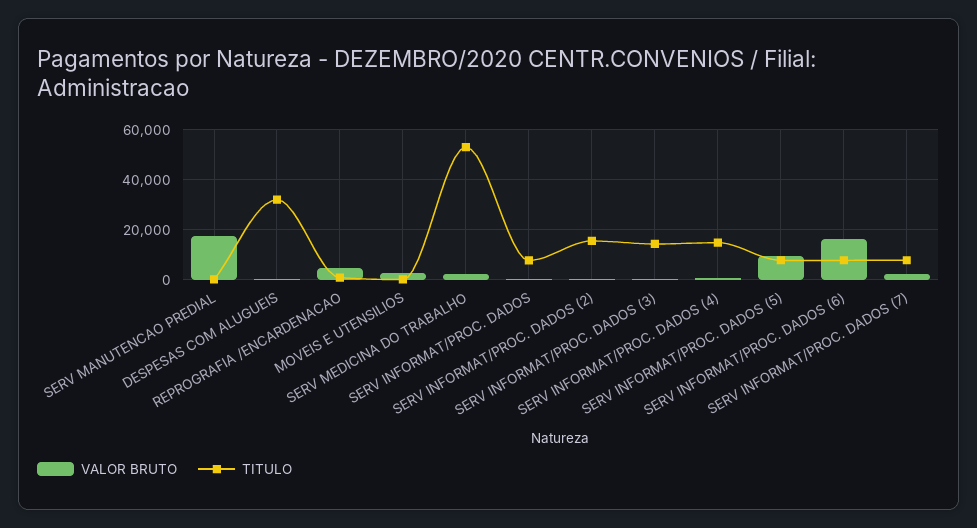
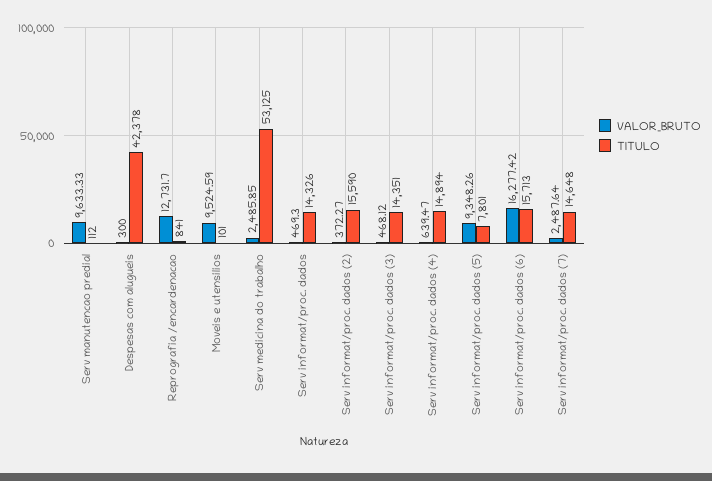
  {
    "VALOR BRUTO": {
-     "SERV MANUTENCAO PREDIAL": 17500,
+     "SERV MANUTENCAO PREDIAL": 9633.33,
      "DESPESAS COM ALUGUEIS": 300,
-     "REPROGRAFIA /ENCARDENACAO": 5000,
+     "REPROGRAFIA /ENCARDENACAO": 12731.7,
-     "MOVEIS E UTENSILIOS": 2500,
+     "MOVEIS E UTENSILIOS": 9524.59,
      "SERV MEDICINA DO TRABALHO": 2485.85,
      "SERV INFORMAT/PROC. DADOS": 469.3,
      "SERV INFORMAT/PROC. DADOS (2)": 372.27,
      "SERV INFORMAT/PROC. DADOS (3)": 468.12,
      "SERV INFORMAT/PROC. DADOS (4)": 639.47,
      "SERV INFORMAT/PROC. DADOS (5)": 9348.26,
      "SERV INFORMAT/PROC. DADOS (6)": 16277.42,
      "SERV INFORMAT/PROC. DADOS (7)": 2487.64
    },
    "TITULO": {
      "SERV MANUTENCAO PREDIAL": 112,
-     "DESPESAS COM ALUGUEIS": 32500,
+     "DESPESAS COM ALUGUEIS": 42378,
      "REPROGRAFIA /ENCARDENACAO": 841,
      "MOVEIS E UTENSILIOS": 101,
      "SERV MEDICINA DO TRABALHO": 53125,
-     "SERV INFORMAT/PROC. DADOS": 7500,
+     "SERV INFORMAT/PROC. DADOS": 14326,
      "SERV INFORMAT/PROC. DADOS (2)": 15590,
      "SERV INFORMAT/PROC. DADOS (3)": 14351,
      "SERV INFORMAT/PROC. DADOS (4)": 14894,
      "SERV INFORMAT/PROC. DADOS (5)": 7801,
-     "SERV INFORMAT/PROC. DADOS (6)": 7500,
+     "SERV INFORMAT/PROC. DADOS (6)": 15713,
-     "SERV INFORMAT/PROC. DADOS (7)": 7500
+     "SERV INFORMAT/PROC. DADOS (7)": 14648
    }
  }

